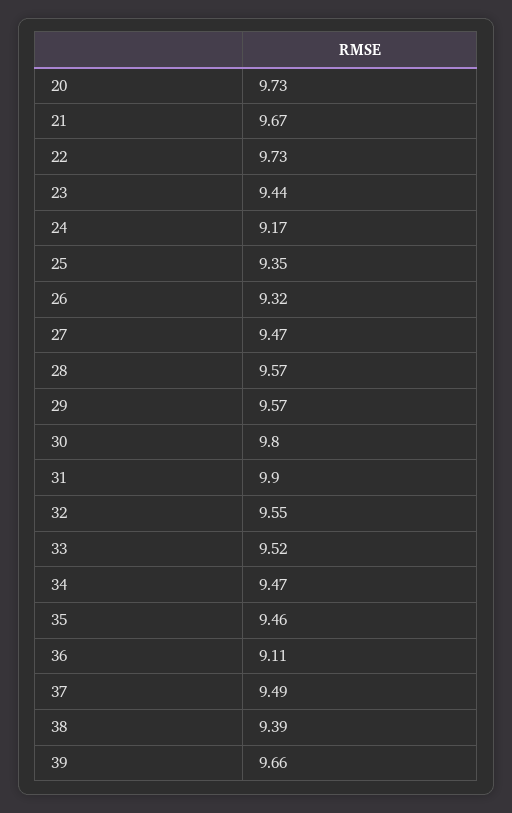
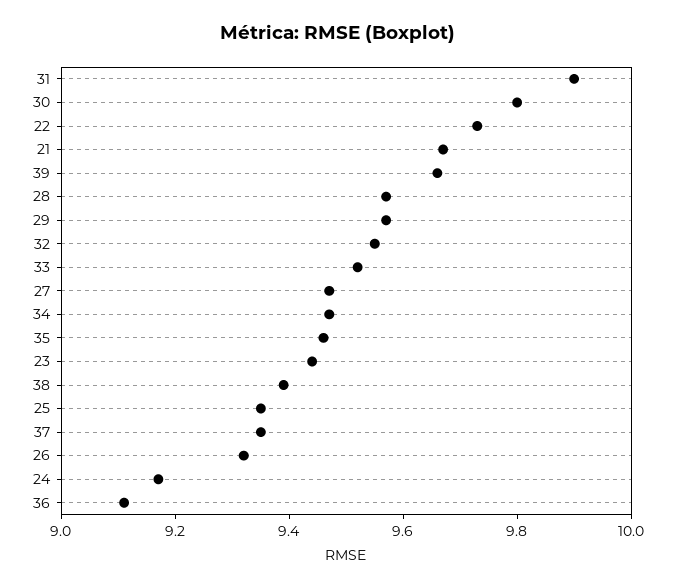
  {
-   "20": 9.73,
    "21": 9.67,
    "22": 9.73,
    "23": 9.44,
    "24": 9.17,
    "25": 9.35,
    "26": 9.32,
    "27": 9.47,
    "28": 9.57,
    "29": 9.57,
    "30": 9.8,
    "31": 9.9,
    "32": 9.55,
    "33": 9.52,
    "34": 9.47,
    "35": 9.46,
    "36": 9.11,
-   "37": 9.49,
+   "37": 9.35,
    "38": 9.39,
    "39": 9.66
  }

